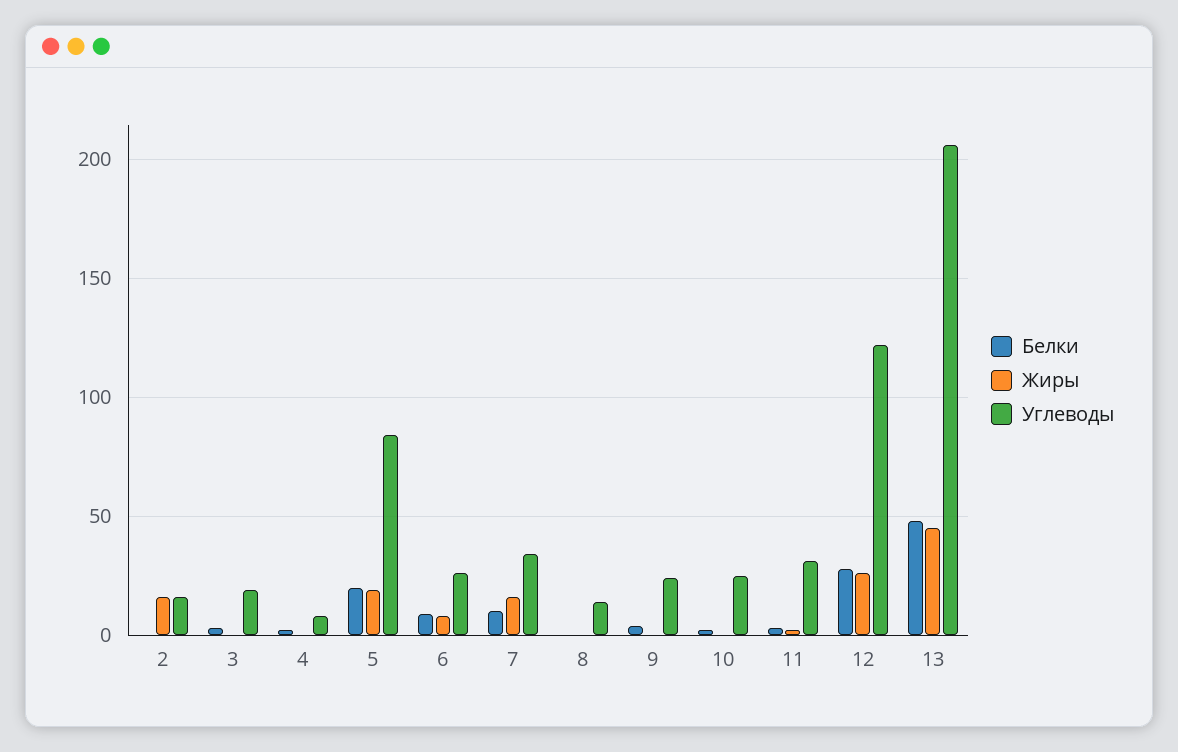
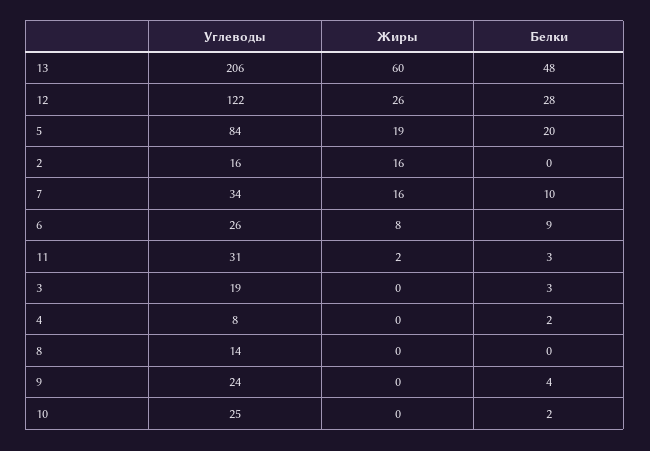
  {
    "Белки": {
      "2": 0,
      "3": 3,
      "4": 2,
      "5": 20,
      "6": 9,
      "7": 10,
      "8": 0,
      "9": 4,
      "10": 2,
      "11": 3,
      "12": 28,
      "13": 48
    },
    "Жиры": {
      "2": 16,
      "3": 0,
      "4": 0,
      "5": 19,
      "6": 8,
      "7": 16,
      "8": 0,
      "9": 0,
      "10": 0,
      "11": 2,
      "12": 26,
-     "13": 45
+     "13": 60
    },
    "Углеводы": {
      "2": 16,
      "3": 19,
      "4": 8,
      "5": 84,
      "6": 26,
      "7": 34,
      "8": 14,
      "9": 24,
      "10": 25,
      "11": 31,
      "12": 122,
      "13": 206
    }
  }

